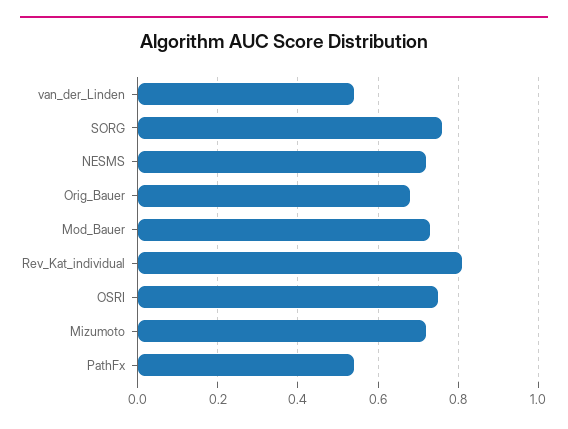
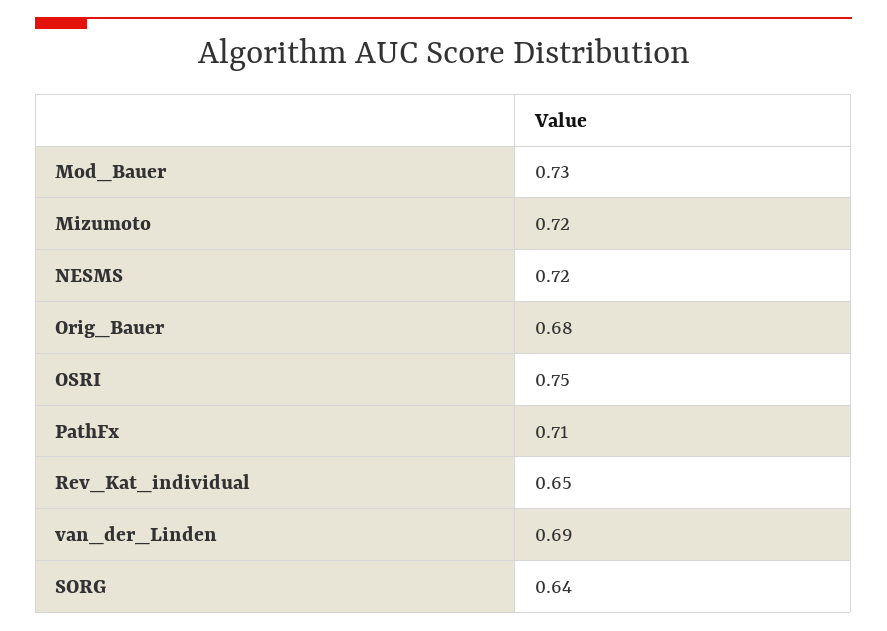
  {
-   "van_der_Linden": 0.55,
+   "van_der_Linden": 0.69,
-   "SORG": 0.75,
+   "SORG": 0.64,
    "NESMS": 0.72,
    "Orig_Bauer": 0.68,
    "Mod_Bauer": 0.73,
-   "Rev_Kat_individual": 0.8,
+   "Rev_Kat_individual": 0.65,
    "OSRI": 0.75,
    "Mizumoto": 0.72,
-   "PathFx": 0.55
+   "PathFx": 0.71
  }

